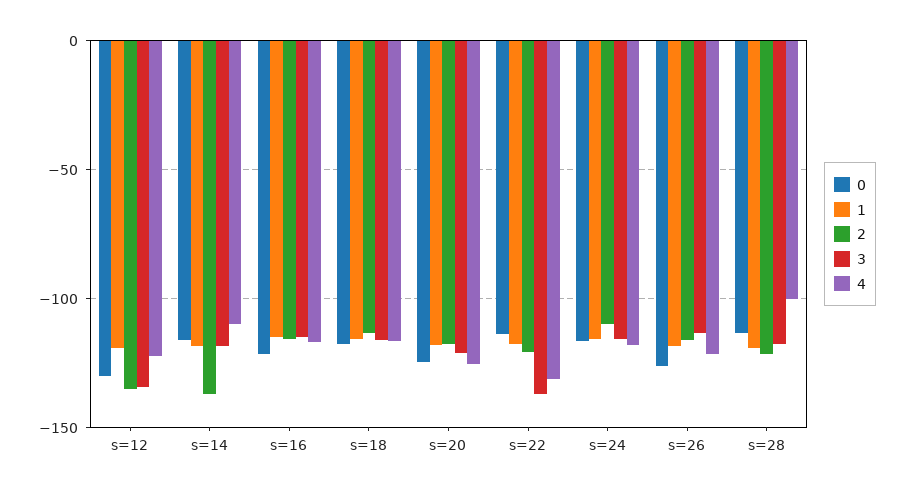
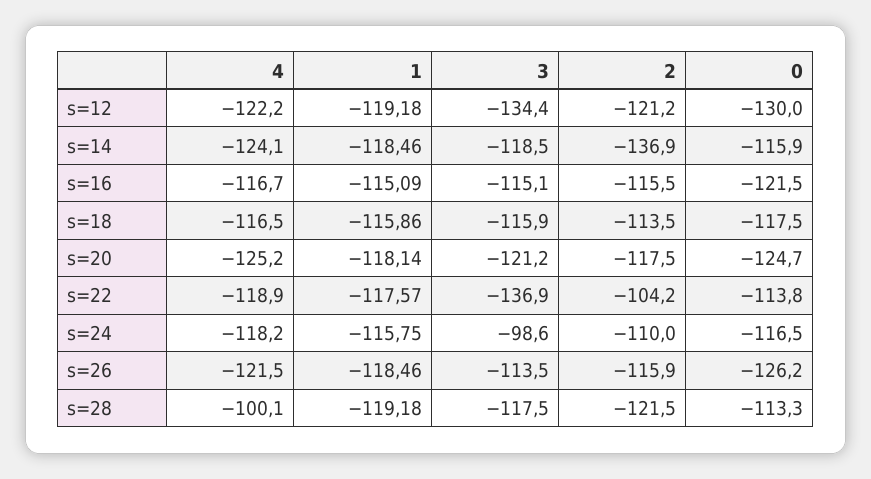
  {
    "0": {
      "s=12": -130,
      "s=14": -115.9,
      "s=16": -121.5,
      "s=18": -117.5,
      "s=20": -124.7,
      "s=22": -113.8,
      "s=24": -116.5,
      "s=26": -126.2,
      "s=28": -113.3
    },
    "1": {
      "s=12": -119.18,
      "s=14": -118.46,
      "s=16": -115.09,
      "s=18": -115.86,
      "s=20": -118.14,
      "s=22": -117.57,
      "s=24": -115.75,
      "s=26": -118.46,
      "s=28": -119.18
    },
    "2": {
-     "s=12": -135,
+     "s=12": -121.2,
      "s=14": -136.9,
      "s=16": -115.5,
      "s=18": -113.5,
      "s=20": -117.5,
-     "s=22": -120,
+     "s=22": -104.2,
      "s=24": -110,
      "s=26": -115.9,
      "s=28": -121.5
    },
    "3": {
      "s=12": -134.4,
      "s=14": -118.5,
      "s=16": -115.1,
      "s=18": -115.9,
      "s=20": -121.2,
      "s=22": -136.9,
-     "s=24": -115,
+     "s=24": -98.6,
      "s=26": -113.5,
      "s=28": -117.5
    },
    "4": {
      "s=12": -122.2,
-     "s=14": -110,
+     "s=14": -124.1,
      "s=16": -116.7,
      "s=18": -116.5,
      "s=20": -125.2,
-     "s=22": -130,
+     "s=22": -118.9,
      "s=24": -118.2,
      "s=26": -121.5,
      "s=28": -100.1
    }
  }

